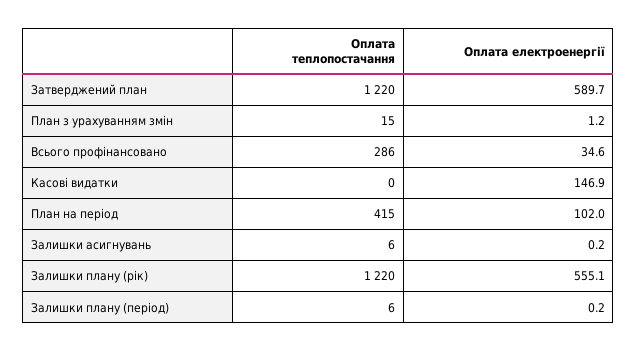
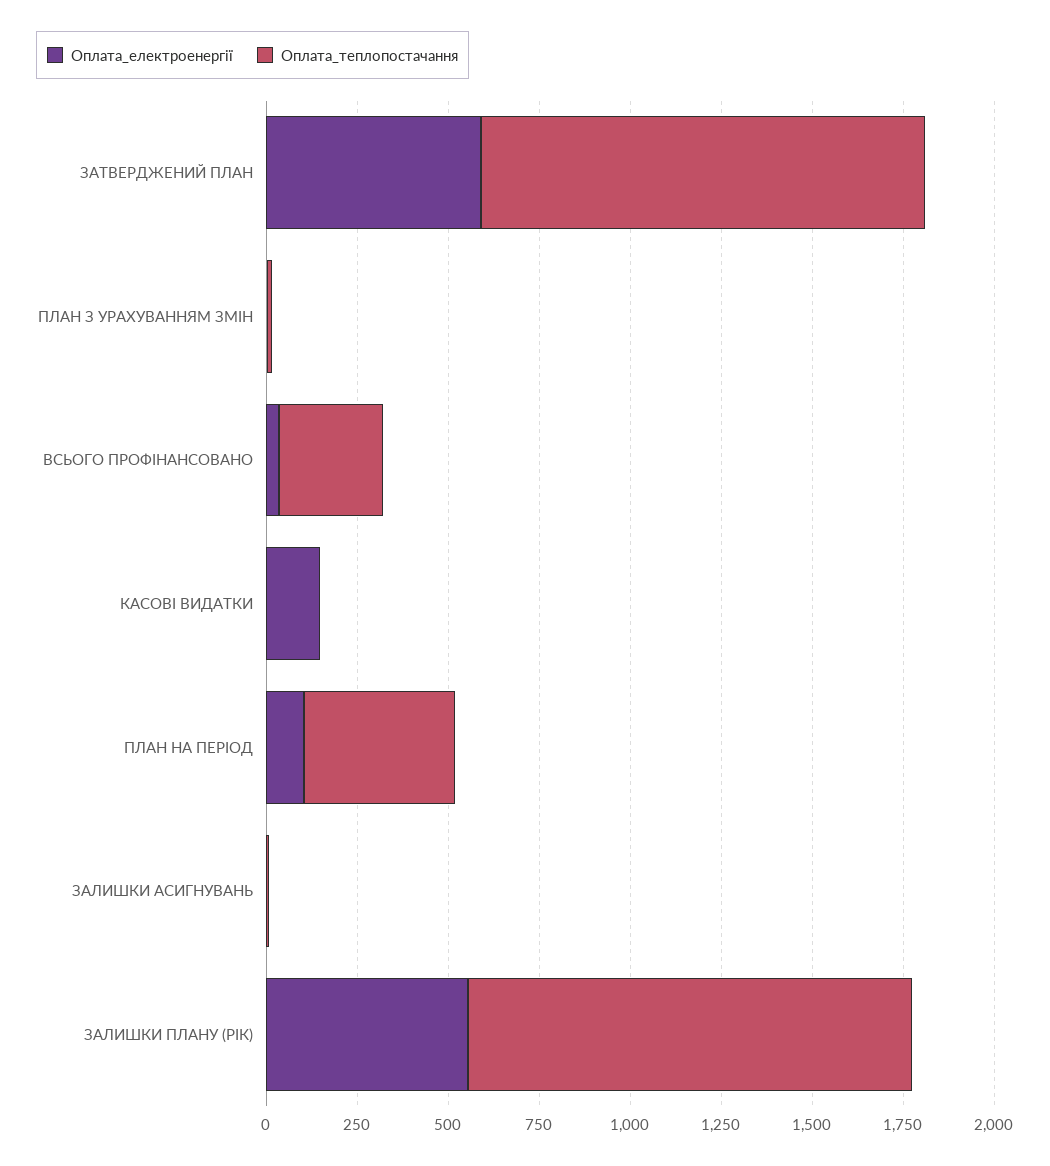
  {
    "Оплата теплопостачання": {
      "Затверджений план": 1220,
      "План з урахуванням змін": 15,
      "Всього профінансовано": 286,
      "Касові видатки": 0,
      "План на період": 415,
      "Залишки асигнувань": 6,
-     "Залишки плану (рік)": 1220,
+     "Залишки плану (рік)": 1220
-     "Залишки плану (період)": 6
    },
    "Оплата електроенергії": {
      "Затверджений план": 589.7,
      "План з урахуванням змін": 1.2,
      "Всього профінансовано": 34.6,
      "Касові видатки": 146.9,
      "План на період": 102,
      "Залишки асигнувань": 0.2,
-     "Залишки плану (рік)": 555.1,
+     "Залишки плану (рік)": 555.1
-     "Залишки плану (період)": 0.2
    }
  }

